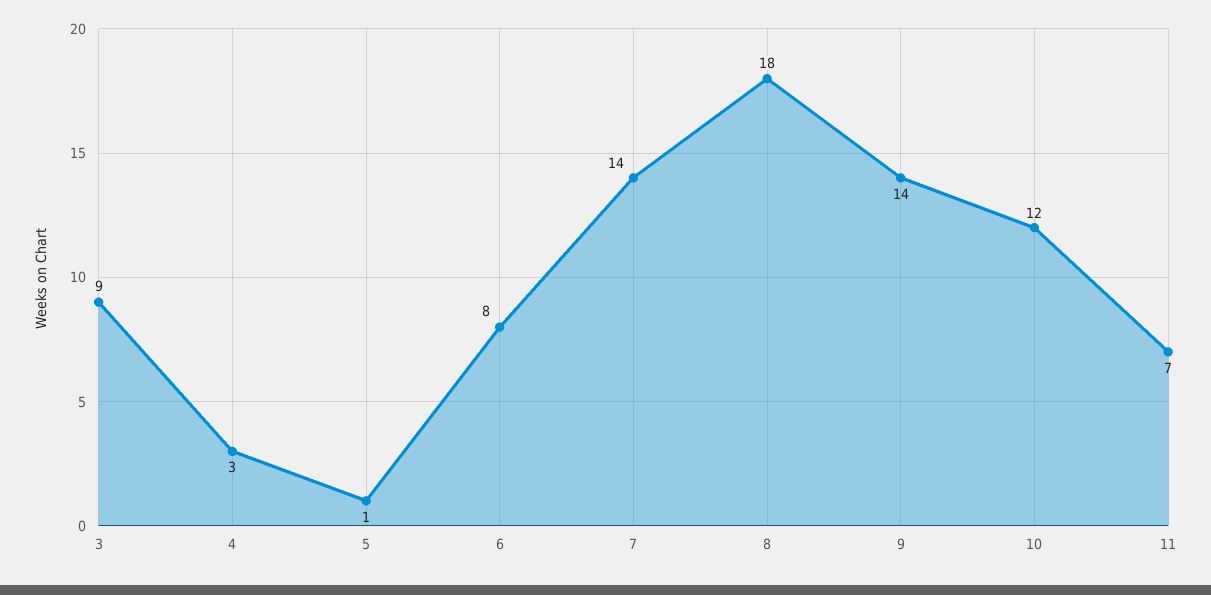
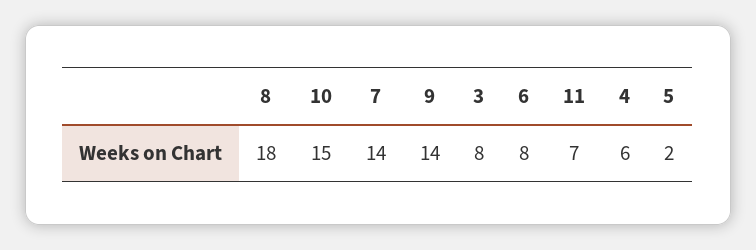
  {
-   "3": 9,
+   "3": 8,
-   "4": 3,
+   "4": 6,
-   "5": 1,
+   "5": 2,
    "6": 8,
    "7": 14,
    "8": 18,
    "9": 14,
-   "10": 12,
+   "10": 15,
    "11": 7
  }

